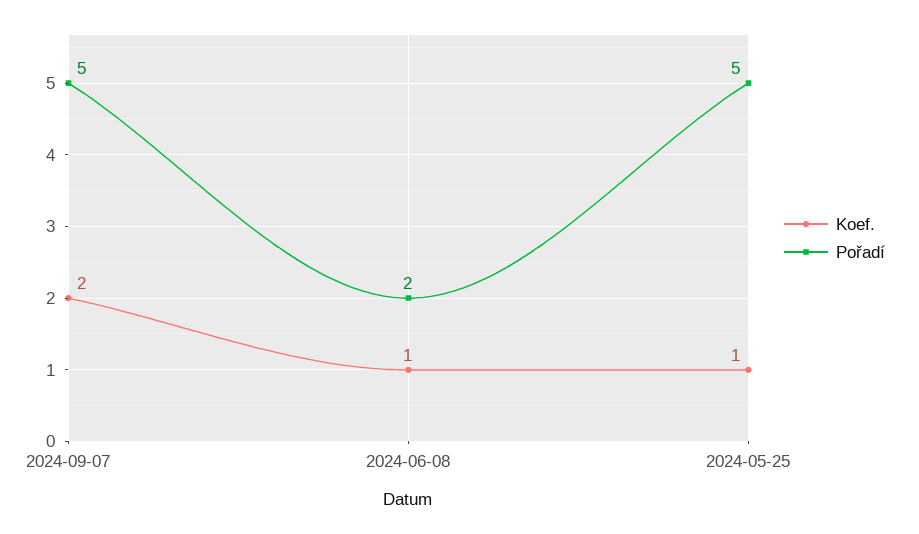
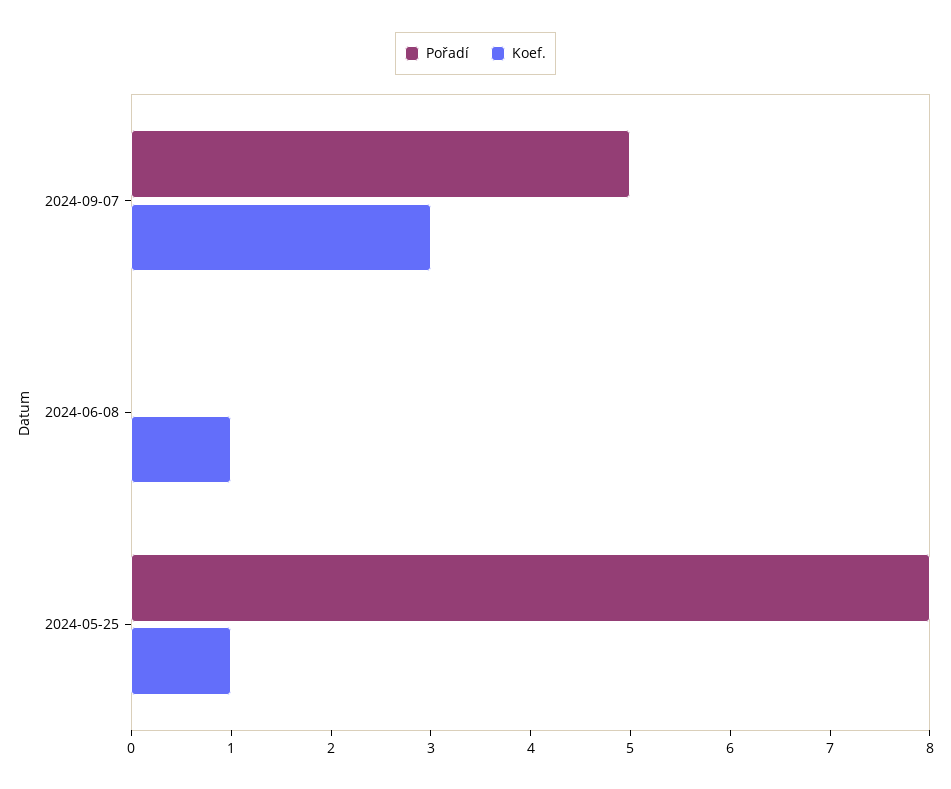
  {
    "Koef.": {
-     "2024-09-07": 2,
+     "2024-09-07": 3,
      "2024-06-08": 1,
      "2024-05-25": 1
    },
    "Pořadí": {
      "2024-09-07": 5,
-     "2024-06-08": 2,
+     "2024-06-08": 0,
-     "2024-05-25": 5
+     "2024-05-25": 8
    }
  }

